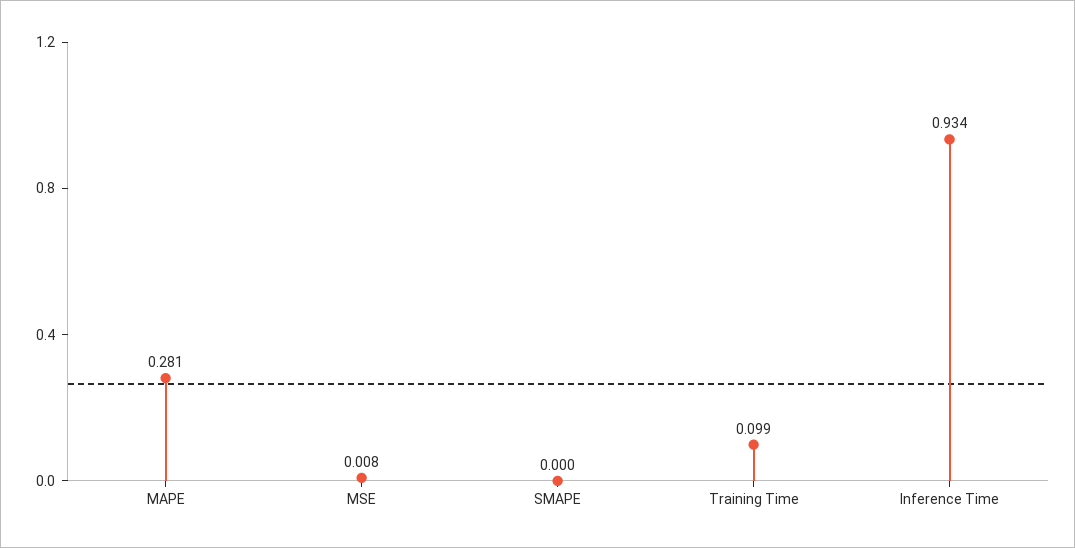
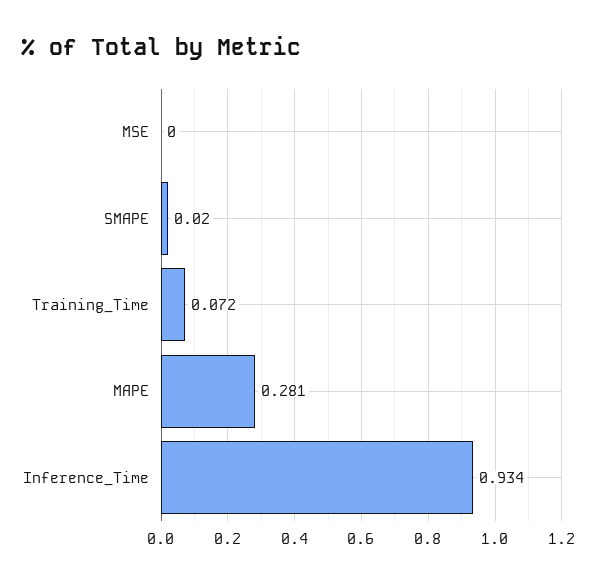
  {
    "MAPE": 0.281,
-   "MSE": 0.008,
+   "MSE": 0,
-   "SMAPE": 0,
+   "SMAPE": 0.02,
-   "Training Time": 0.099,
+   "Training Time": 0.072,
    "Inference Time": 0.934
  }

